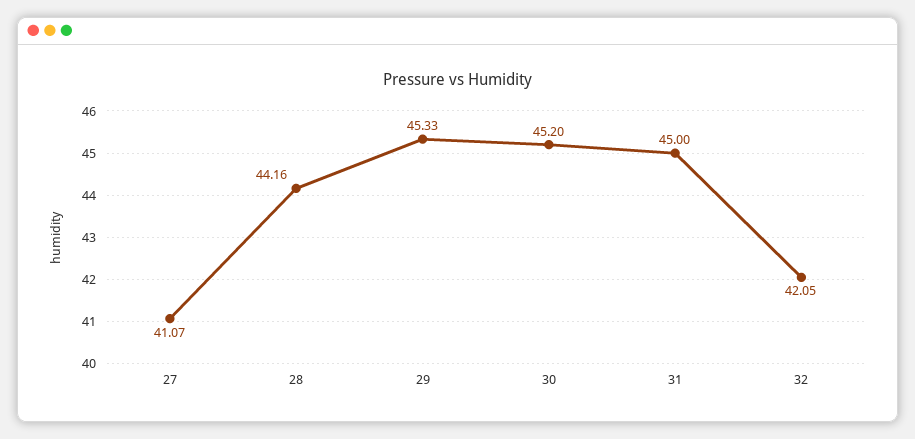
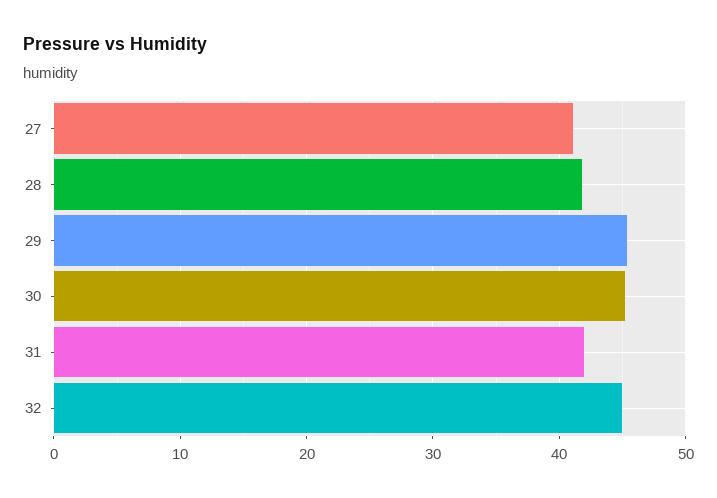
  {
    "27": 41.07,
-   "28": 44.16,
+   "28": 42,
    "29": 45.33,
    "30": 45.2,
-   "31": 45,
+   "31": 42,
-   "32": 42.05
+   "32": 45
  }

